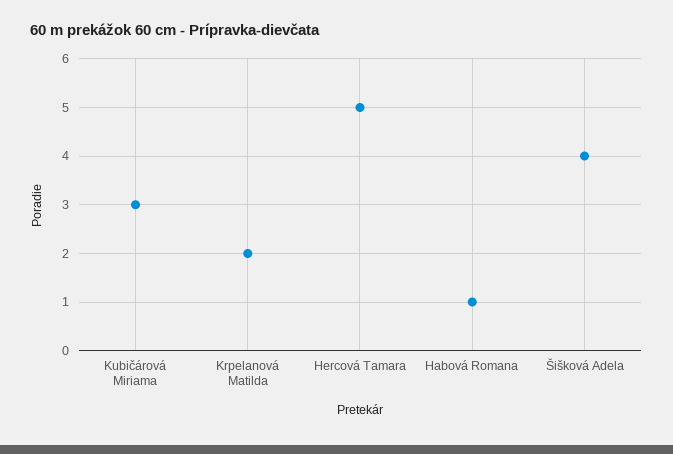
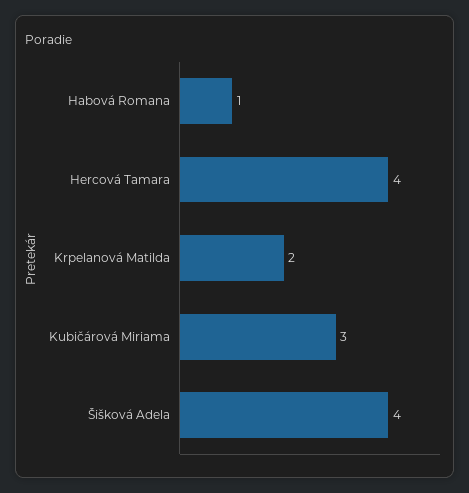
  {
    "Kubičárová Miriama": 3,
    "Krpelanová Matilda": 2,
-   "Hercová Tamara": 5,
+   "Hercová Tamara": 4,
    "Habová Romana": 1,
    "Šišková Adela": 4
  }

